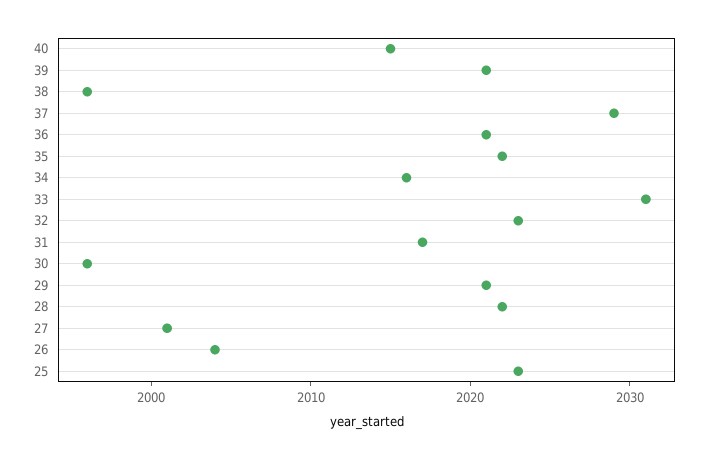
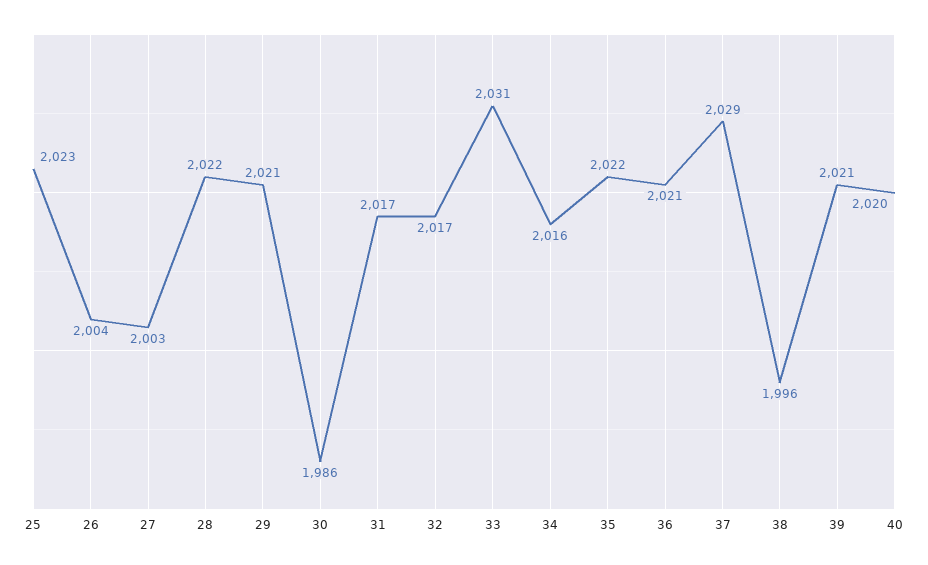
  {
-   "40": 2015,
+   "40": 2020,
    "39": 2021,
    "38": 1996,
    "37": 2029,
    "36": 2021,
    "35": 2022,
    "34": 2016,
    "33": 2031,
-   "32": 2023,
+   "32": 2017,
    "31": 2017,
-   "30": 1996,
+   "30": 1986,
    "29": 2021,
    "28": 2022,
-   "27": 2001,
+   "27": 2003,
    "26": 2004,
    "25": 2023
  }

